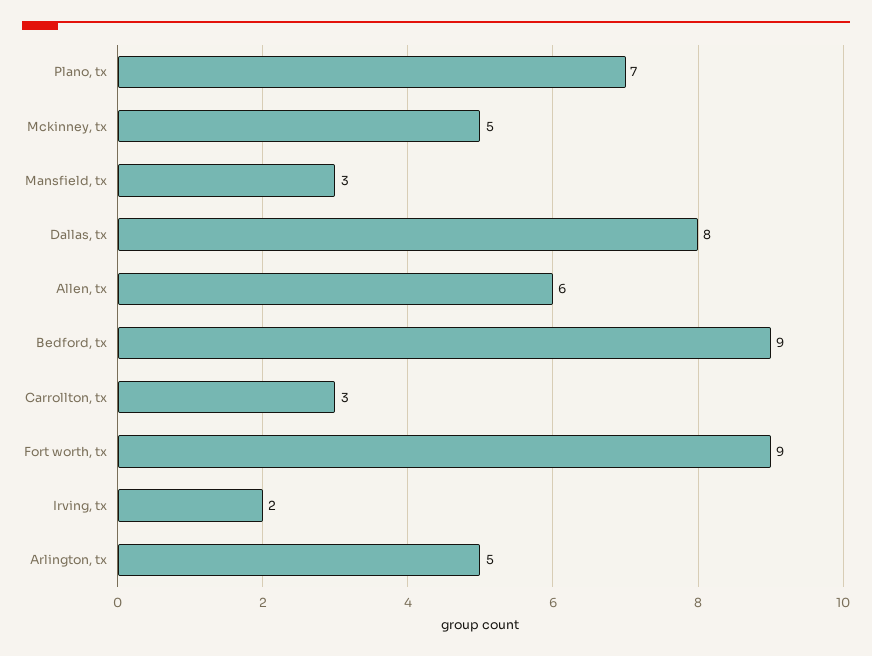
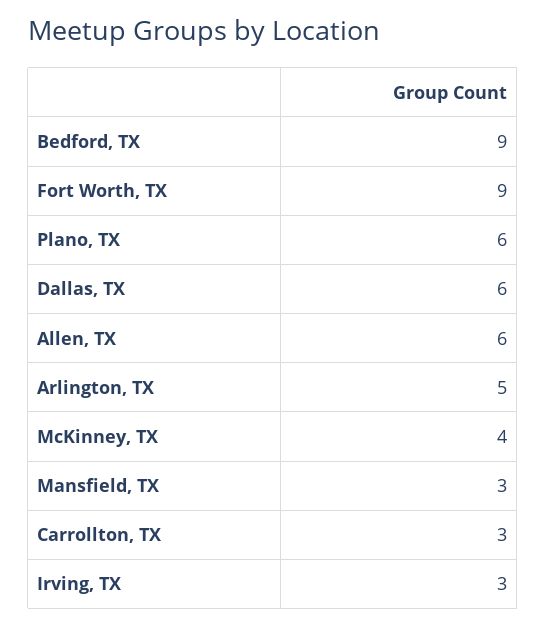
  {
-   "Plano, tx": 7,
+   "Plano, tx": 6,
-   "Mckinney, tx": 5,
+   "Mckinney, tx": 4,
    "Mansfield, tx": 3,
-   "Dallas, tx": 8,
+   "Dallas, tx": 6,
    "Allen, tx": 6,
    "Bedford, tx": 9,
    "Carrollton, tx": 3,
    "Fort worth, tx": 9,
-   "Irving, tx": 2,
+   "Irving, tx": 3,
    "Arlington, tx": 5
  }

